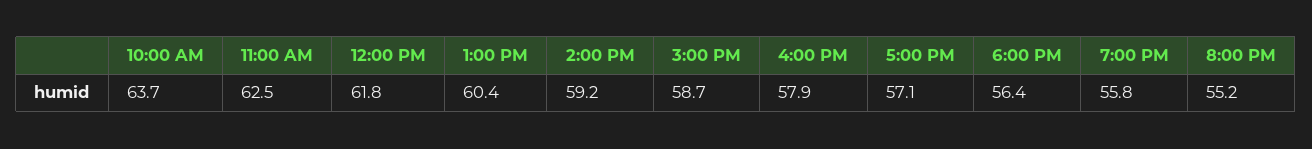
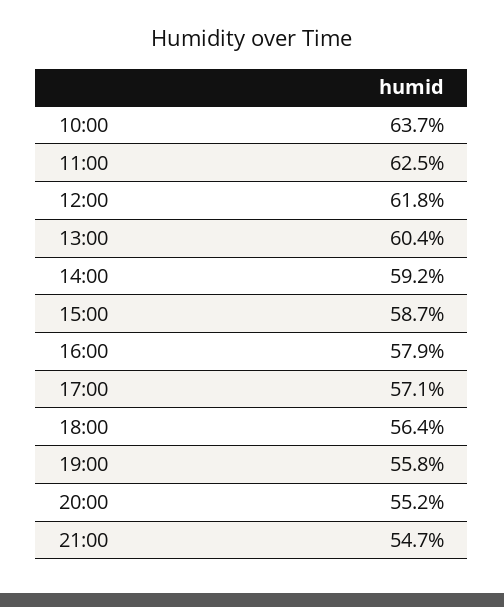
  {
    "10:00 AM": 63.7,
    "11:00 AM": 62.5,
    "12:00 PM": 61.8,
    "1:00 PM": 60.4,
    "2:00 PM": 59.2,
    "3:00 PM": 58.7,
    "4:00 PM": 57.9,
    "5:00 PM": 57.1,
    "6:00 PM": 56.4,
    "7:00 PM": 55.8,
-   "8:00 PM": 55.2
+   "8:00 PM": 55.2,
+   "21:00": 54.7
  }

